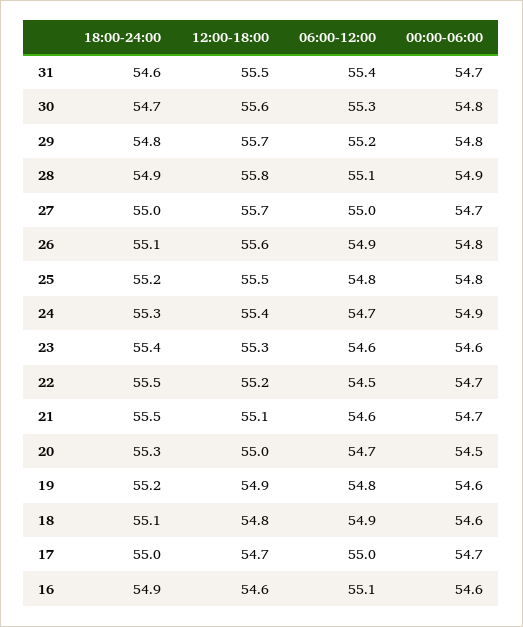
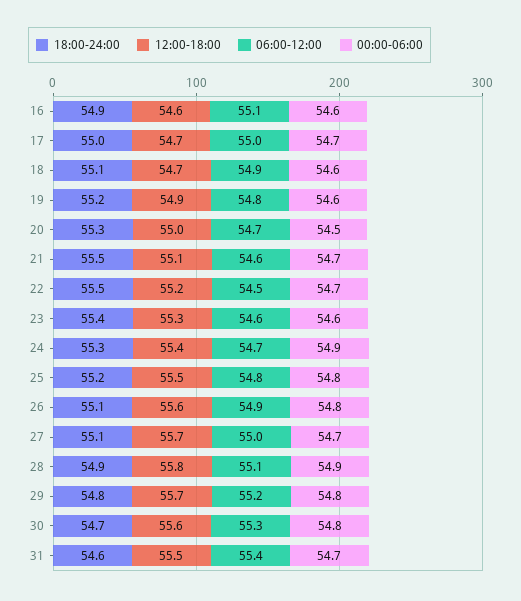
  {
    "18:00-24:00": {
      "31": 54.6,
      "30": 54.7,
      "29": 54.8,
      "28": 54.9,
-     "27": 55,
+     "27": 55.1,
      "26": 55.1,
      "25": 55.2,
      "24": 55.3,
      "23": 55.4,
      "22": 55.5,
      "21": 55.5,
      "20": 55.3,
      "19": 55.2,
      "18": 55.1,
      "17": 55,
      "16": 54.9
    },
    "12:00-18:00": {
      "31": 55.5,
      "30": 55.6,
      "29": 55.7,
      "28": 55.8,
      "27": 55.7,
      "26": 55.6,
      "25": 55.5,
      "24": 55.4,
      "23": 55.3,
      "22": 55.2,
      "21": 55.1,
      "20": 55,
      "19": 54.9,
-     "18": 54.8,
+     "18": 54.7,
      "17": 54.7,
      "16": 54.6
    },
    "06:00-12:00": {
      "31": 55.4,
      "30": 55.3,
      "29": 55.2,
      "28": 55.1,
      "27": 55,
      "26": 54.9,
      "25": 54.8,
      "24": 54.7,
      "23": 54.6,
      "22": 54.5,
      "21": 54.6,
      "20": 54.7,
      "19": 54.8,
      "18": 54.9,
      "17": 55,
      "16": 55.1
    },
    "00:00-06:00": {
      "31": 54.7,
      "30": 54.8,
      "29": 54.8,
      "28": 54.9,
      "27": 54.7,
      "26": 54.8,
      "25": 54.8,
      "24": 54.9,
      "23": 54.6,
      "22": 54.7,
      "21": 54.7,
      "20": 54.5,
      "19": 54.6,
      "18": 54.6,
      "17": 54.7,
      "16": 54.6
    }
  }

